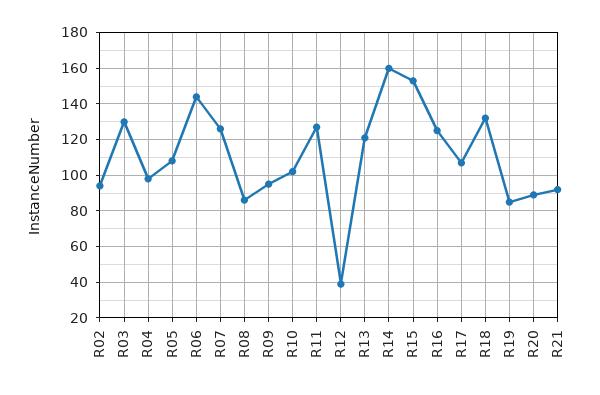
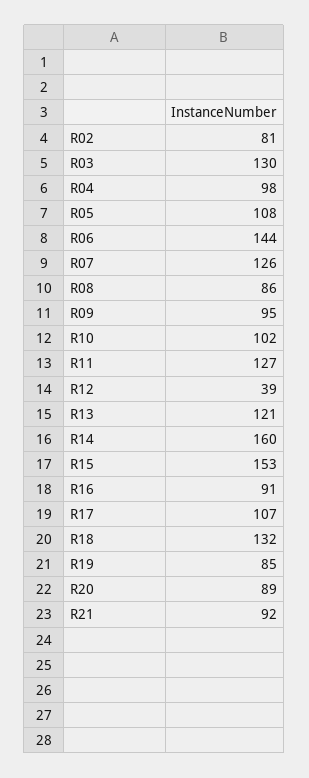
  {
-   "R02": 95,
+   "R02": 81,
    "R03": 130,
    "R04": 98,
    "R05": 108,
    "R06": 144,
    "R07": 126,
    "R08": 86,
    "R09": 95,
    "R10": 102,
    "R11": 127,
    "R12": 39,
    "R13": 121,
    "R14": 160,
    "R15": 153,
-   "R16": 125,
+   "R16": 91,
    "R17": 107,
    "R18": 132,
    "R19": 85,
    "R20": 89,
    "R21": 92
  }

